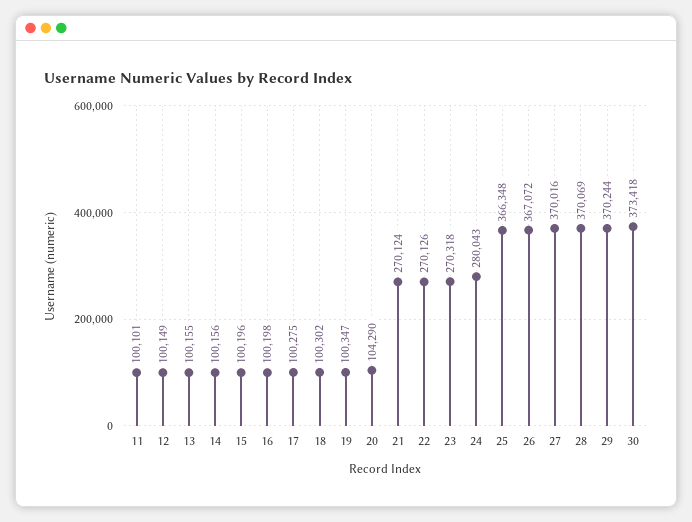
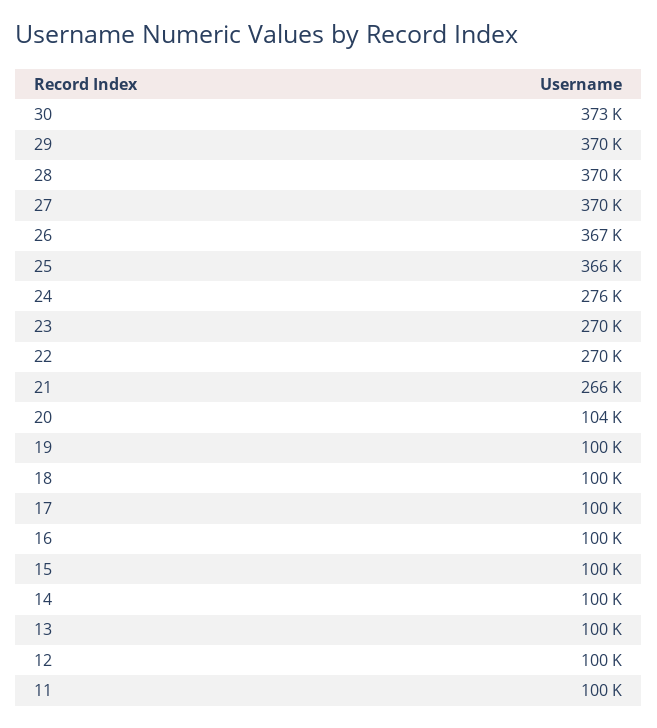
  {
    "11": 100101,
    "12": 100149,
    "13": 100155,
    "14": 100156,
    "15": 100196,
    "16": 100198,
    "17": 100275,
    "18": 100302,
    "19": 100347,
    "20": 104290,
-   "21": 270124,
+   "21": 266000,
    "22": 270126,
    "23": 270318,
-   "24": 280043,
+   "24": 276000,
    "25": 366348,
    "26": 367072,
    "27": 370016,
    "28": 370069,
    "29": 370244,
    "30": 373418
  }

